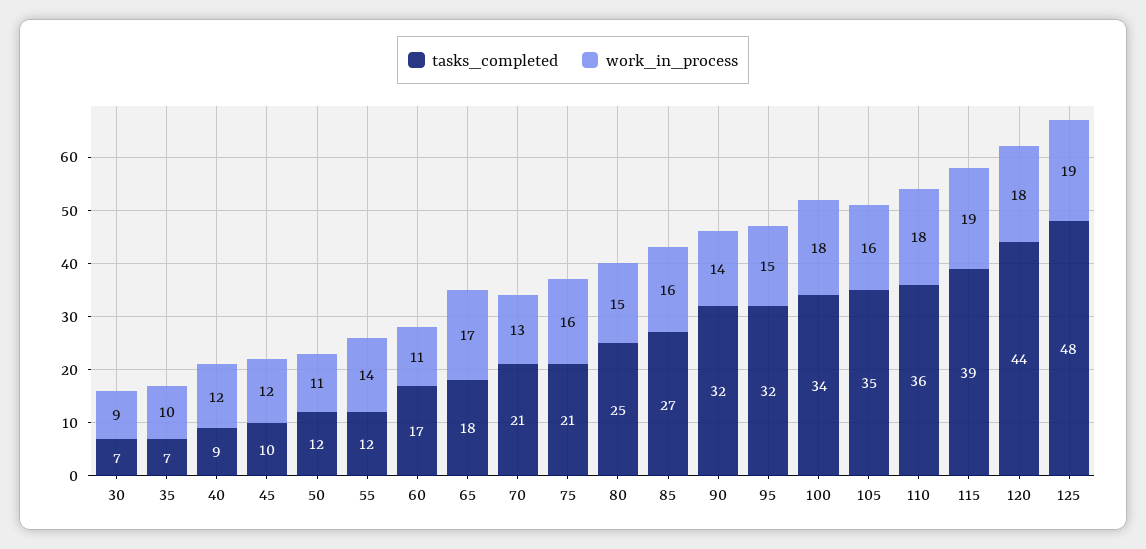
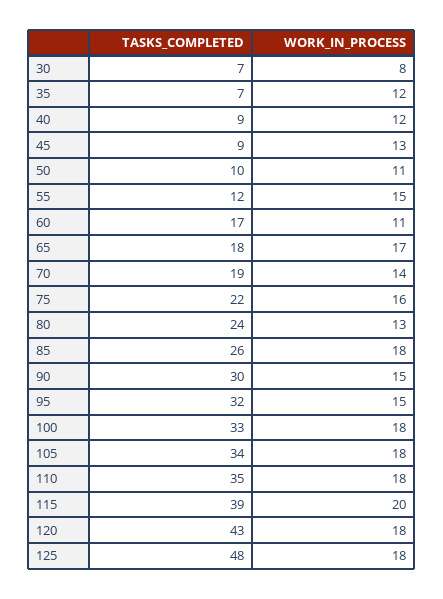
  {
    "tasks_completed": {
      "30": 7,
      "35": 7,
      "40": 9,
-     "45": 10,
+     "45": 9,
-     "50": 12,
+     "50": 10,
      "55": 12,
      "60": 17,
      "65": 18,
-     "70": 21,
+     "70": 19,
-     "75": 21,
+     "75": 22,
-     "80": 25,
+     "80": 24,
-     "85": 27,
+     "85": 26,
-     "90": 32,
+     "90": 30,
      "95": 32,
-     "100": 34,
+     "100": 33,
-     "105": 35,
+     "105": 34,
-     "110": 36,
+     "110": 35,
      "115": 39,
-     "120": 44,
+     "120": 43,
      "125": 48
    },
    "work_in_process": {
-     "30": 9,
+     "30": 8,
-     "35": 10,
+     "35": 12,
      "40": 12,
-     "45": 12,
+     "45": 13,
      "50": 11,
-     "55": 14,
+     "55": 15,
      "60": 11,
      "65": 17,
-     "70": 13,
+     "70": 14,
      "75": 16,
-     "80": 15,
+     "80": 13,
-     "85": 16,
+     "85": 18,
-     "90": 14,
+     "90": 15,
      "95": 15,
      "100": 18,
-     "105": 16,
+     "105": 18,
      "110": 18,
-     "115": 19,
+     "115": 20,
      "120": 18,
-     "125": 19
+     "125": 18
    }
  }

